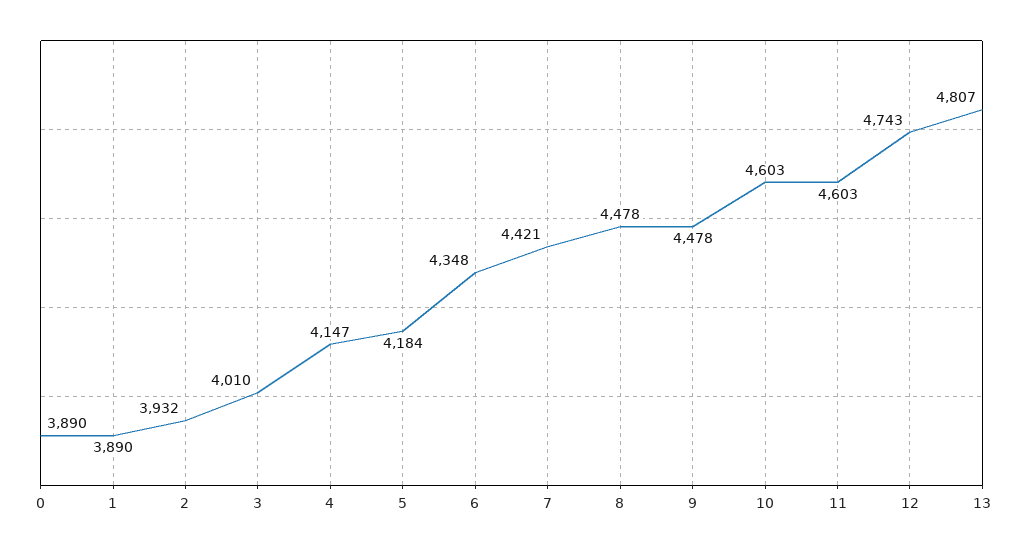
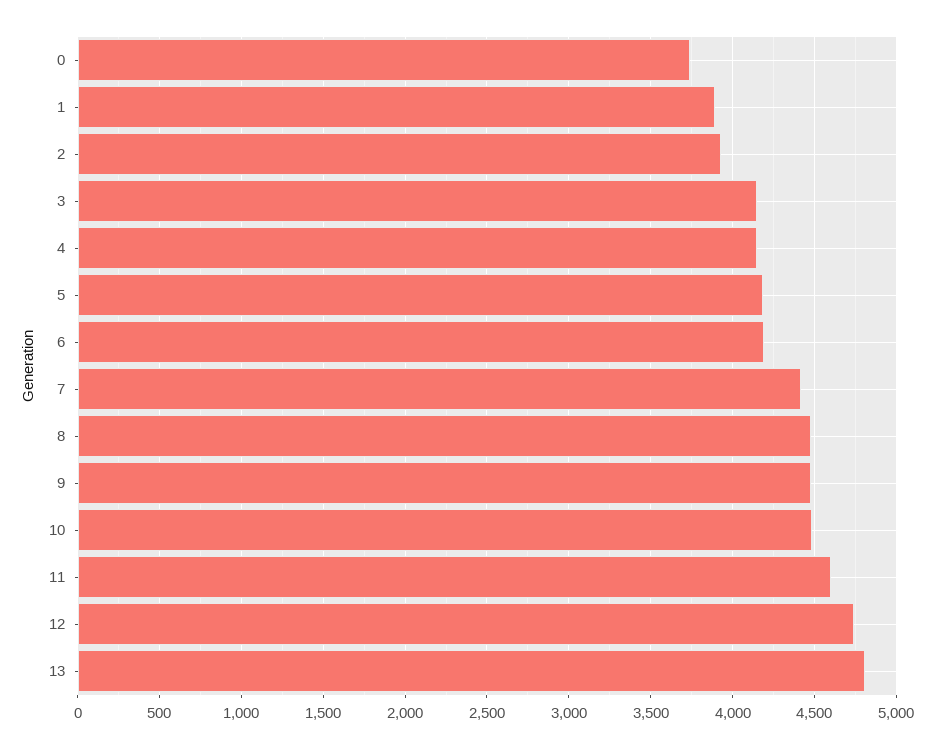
  {
-   "0": 3890,
+   "0": 3750,
    "1": 3890,
    "2": 3932,
-   "3": 4010,
+   "3": 4150,
    "4": 4147,
    "5": 4184,
-   "6": 4348,
+   "6": 4200,
    "7": 4421,
    "8": 4478,
    "9": 4478,
-   "10": 4603,
+   "10": 4500,
    "11": 4603,
    "12": 4743,
    "13": 4807
  }

